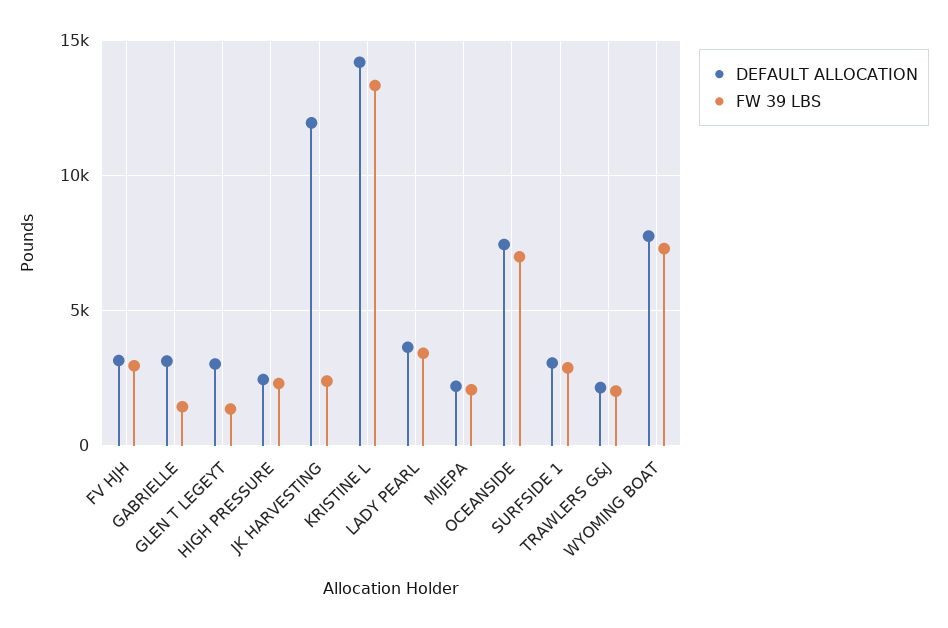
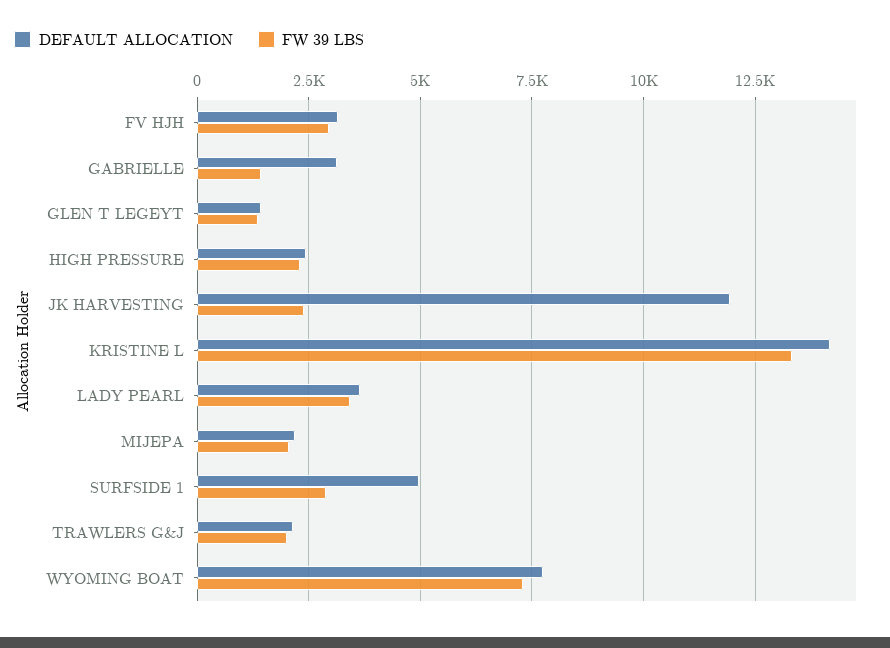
  {
    "DEFAULT ALLOCATION": {
      "FV HJH": 3250,
      "GABRIELLE": 3250,
-     "GLEN T LEGEYT": 3000,
+     "GLEN T LEGEYT": 1500,
      "HIGH PRESSURE": 2500,
      "JK HARVESTING": 12000,
      "KRISTINE L": 14250,
      "LADY PEARL": 3750,
      "MIJEPA": 2250,
-     "OCEANSIDE": 7500,
-     "SURFSIDE 1": 3000,
+     "SURFSIDE 1": 5000,
      "TRAWLERS G&J": 2250,
      "WYOMING BOAT": 7750
    },
    "FW 39 LBS": {
      "FV HJH": 3000,
      "GABRIELLE": 1500,
      "GLEN T LEGEYT": 1250,
      "HIGH PRESSURE": 2250,
      "JK HARVESTING": 2500,
      "KRISTINE L": 13250,
      "LADY PEARL": 3500,
      "MIJEPA": 2000,
-     "OCEANSIDE": 7000,
      "SURFSIDE 1": 3000,
      "TRAWLERS G&J": 2000,
      "WYOMING BOAT": 7250
    }
  }

